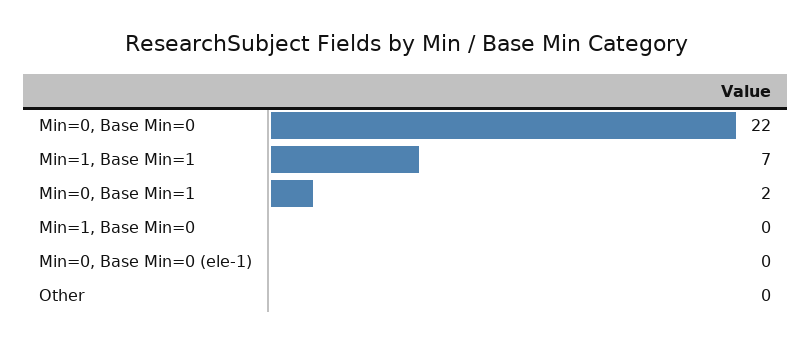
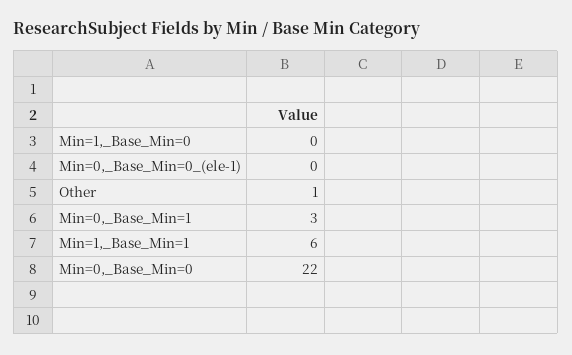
  {
    "Min=0, Base Min=0": 22,
-   "Min=1, Base Min=1": 7,
+   "Min=1, Base Min=1": 6,
-   "Min=0, Base Min=1": 2,
+   "Min=0, Base Min=1": 3,
    "Min=1, Base Min=0": 0,
    "Min=0, Base Min=0 (ele-1)": 0,
-   "Other": 0
+   "Other": 1
  }

